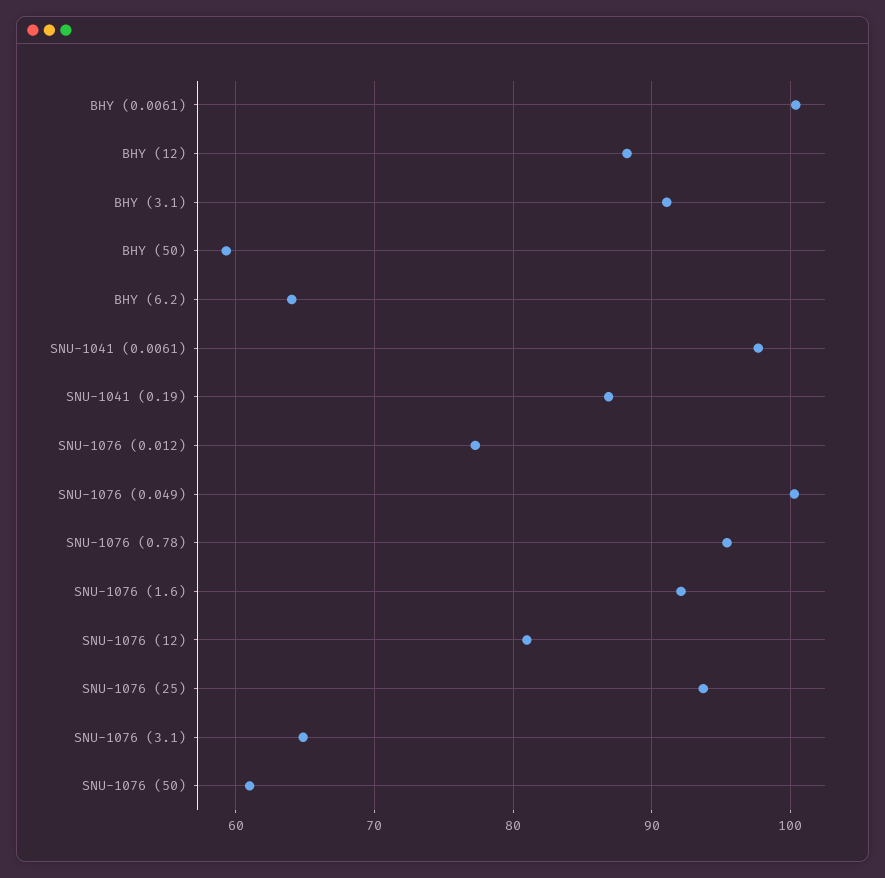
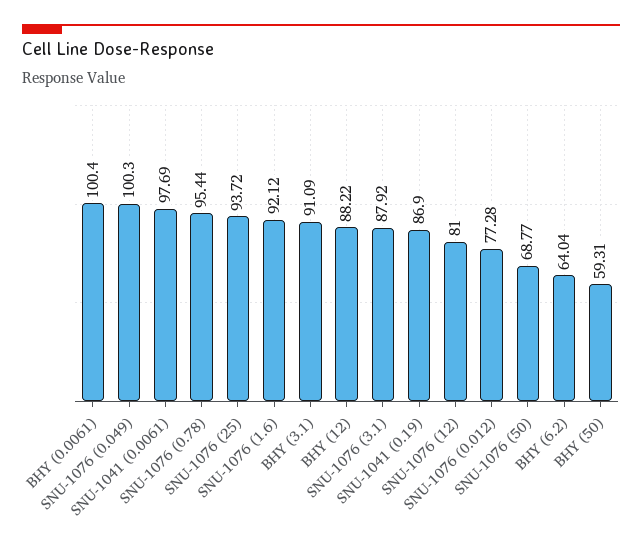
  {
    "BHY (0.0061)": 100.4,
    "BHY (12)": 88.22,
    "BHY (3.1)": 91.09,
    "BHY (50)": 59.31,
    "BHY (6.2)": 64.04,
    "SNU-1041 (0.0061)": 97.69,
    "SNU-1041 (0.19)": 86.9,
    "SNU-1076 (0.012)": 77.28,
    "SNU-1076 (0.049)": 100.3,
    "SNU-1076 (0.78)": 95.44,
    "SNU-1076 (1.6)": 92.12,
    "SNU-1076 (12)": 81,
    "SNU-1076 (25)": 93.72,
-   "SNU-1076 (3.1)": 65,
+   "SNU-1076 (3.1)": 87.92,
-   "SNU-1076 (50)": 61
+   "SNU-1076 (50)": 68.77
  }

